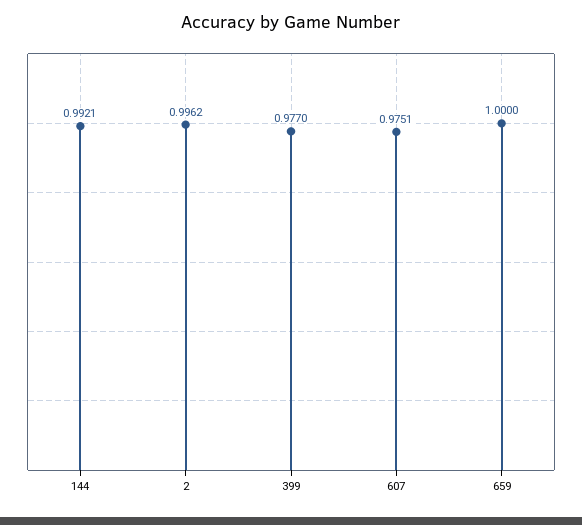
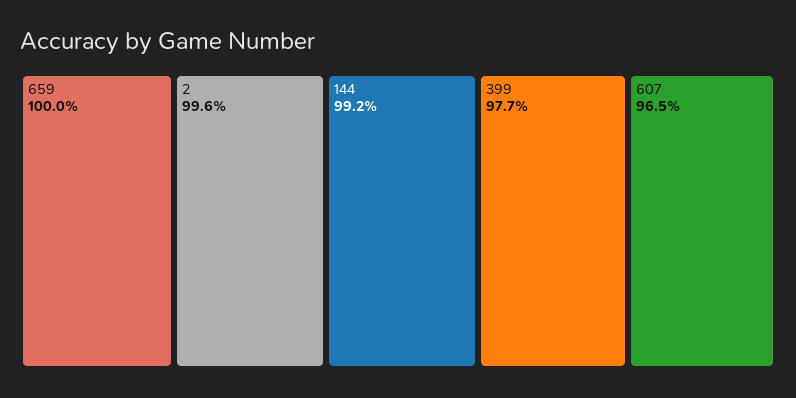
  {
    "144": 0.9921,
    "2": 0.9962,
    "399": 0.977,
-   "607": 0.9751,
+   "607": 0.965,
    "659": 1
  }

